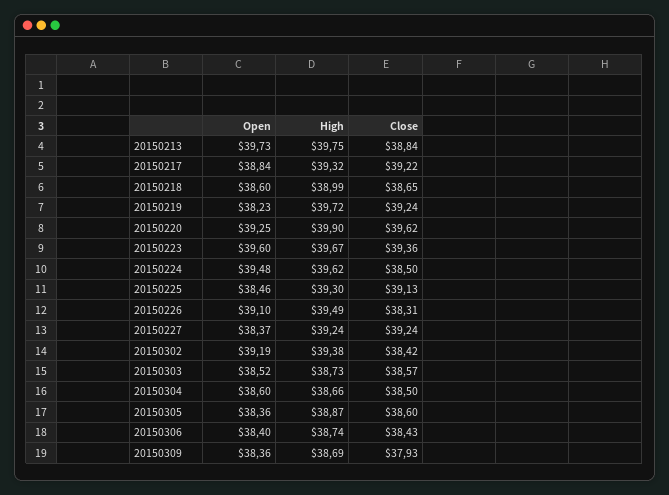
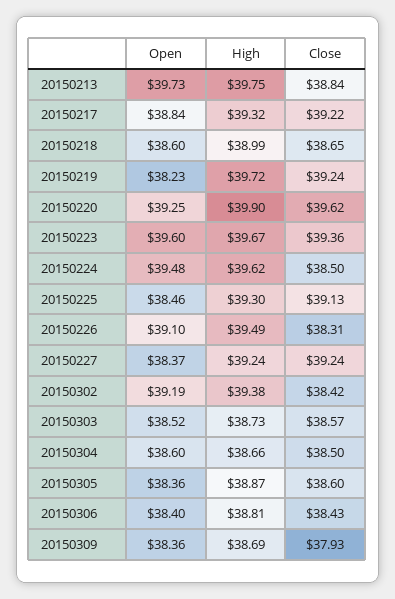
  {
    "Open": {
      "20150213": 39.73,
      "20150217": 38.84,
      "20150218": 38.6,
      "20150219": 38.23,
      "20150220": 39.25,
      "20150223": 39.6,
      "20150224": 39.48,
      "20150225": 38.46,
      "20150226": 39.1,
      "20150227": 38.37,
      "20150302": 39.19,
      "20150303": 38.52,
      "20150304": 38.6,
      "20150305": 38.36,
      "20150306": 38.4,
      "20150309": 38.36
    },
    "High": {
      "20150213": 39.75,
      "20150217": 39.32,
      "20150218": 38.99,
      "20150219": 39.72,
      "20150220": 39.9,
      "20150223": 39.67,
      "20150224": 39.62,
      "20150225": 39.3,
      "20150226": 39.49,
      "20150227": 39.24,
      "20150302": 39.38,
      "20150303": 38.73,
      "20150304": 38.66,
      "20150305": 38.87,
-     "20150306": 38.74,
+     "20150306": 38.81,
      "20150309": 38.69
    },
    "Close": {
      "20150213": 38.84,
      "20150217": 39.22,
      "20150218": 38.65,
      "20150219": 39.24,
      "20150220": 39.62,
      "20150223": 39.36,
      "20150224": 38.5,
      "20150225": 39.13,
      "20150226": 38.31,
      "20150227": 39.24,
      "20150302": 38.42,
      "20150303": 38.57,
      "20150304": 38.5,
      "20150305": 38.6,
      "20150306": 38.43,
      "20150309": 37.93
    }
  }

